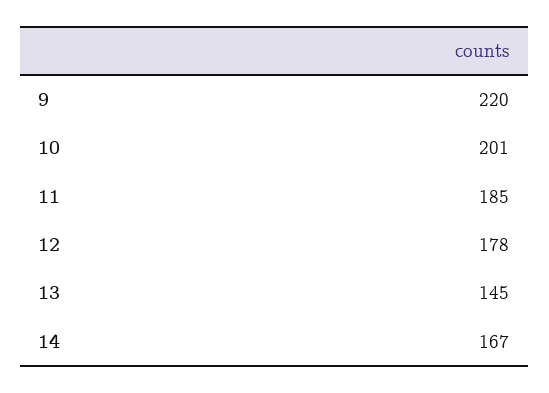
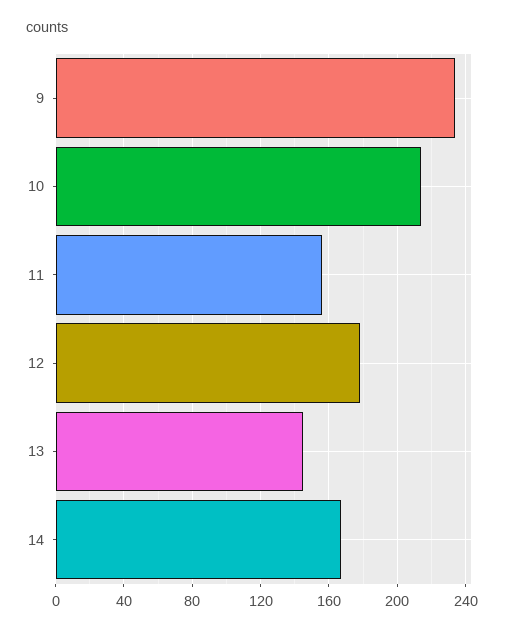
  {
-   "9": 220,
+   "9": 235,
-   "10": 201,
+   "10": 215,
-   "11": 185,
+   "11": 155,
    "12": 178,
    "13": 145,
    "14": 167
  }

